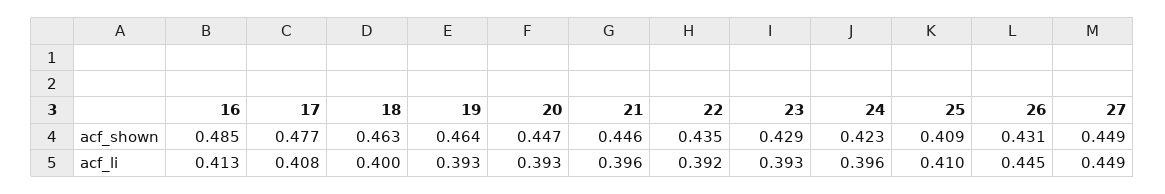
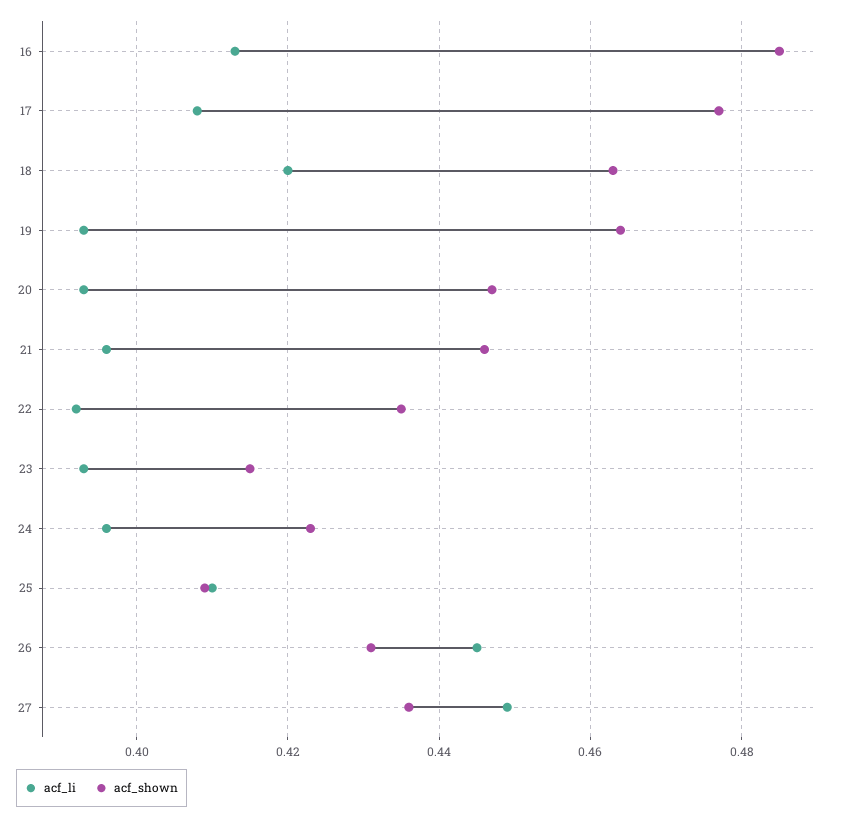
  {
    "acf_shown": {
      "16": 0.485,
      "17": 0.477,
      "18": 0.463,
      "19": 0.464,
      "20": 0.447,
      "21": 0.446,
      "22": 0.435,
-     "23": 0.429,
+     "23": 0.415,
      "24": 0.423,
      "25": 0.409,
      "26": 0.431,
-     "27": 0.449
+     "27": 0.435
    },
    "acf_li": {
      "16": 0.413,
      "17": 0.408,
-     "18": 0.4,
+     "18": 0.42,
      "19": 0.393,
      "20": 0.393,
      "21": 0.396,
      "22": 0.392,
      "23": 0.393,
      "24": 0.396,
      "25": 0.41,
      "26": 0.445,
      "27": 0.449
    }
  }

